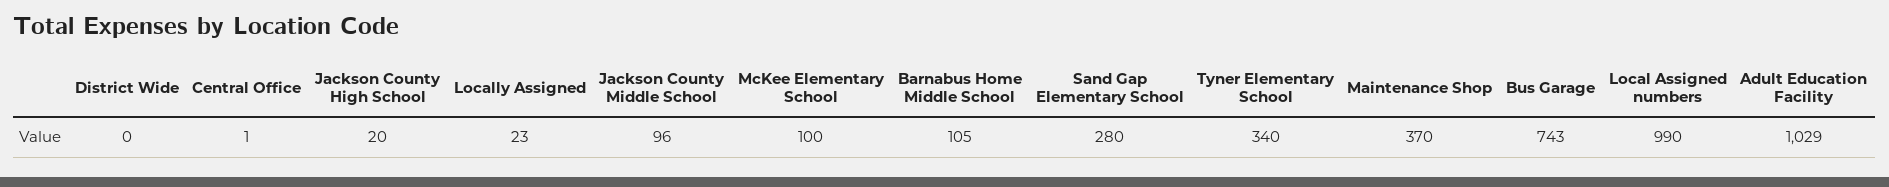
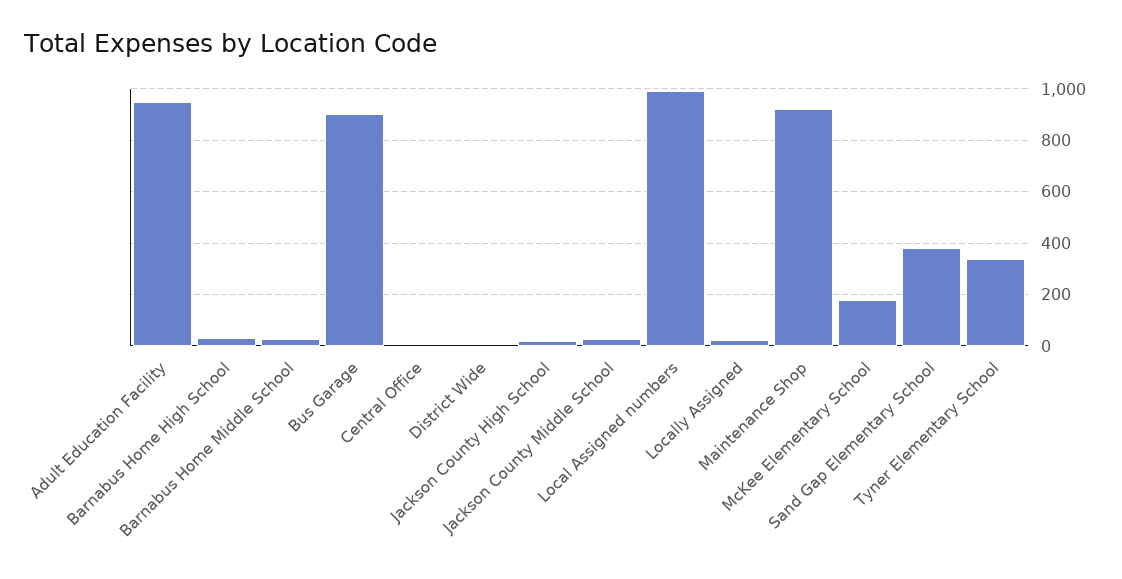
  {
    "District Wide": 0,
    "Central Office": 1,
    "Jackson County High School": 20,
    "Locally Assigned": 23,
-   "Jackson County Middle School": 96,
+   "Jackson County Middle School": 25,
-   "McKee Elementary School": 100,
+   "McKee Elementary School": 175,
-   "Barnabus Home Middle School": 105,
+   "Barnabus Home Middle School": 25,
-   "Sand Gap Elementary School": 280,
+   "Sand Gap Elementary School": 375,
    "Tyner Elementary School": 340,
-   "Maintenance Shop": 370,
+   "Maintenance Shop": 925,
-   "Bus Garage": 743,
+   "Bus Garage": 900,
    "Local Assigned numbers": 990,
-   "Adult Education Facility": 1029
+   "Adult Education Facility": 950,
+   "Barnabus Home High School": 25
  }

